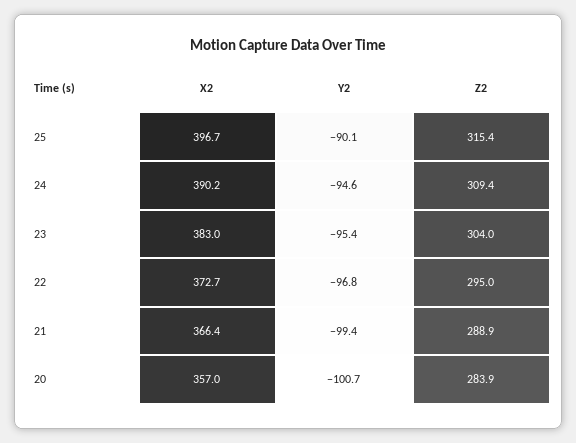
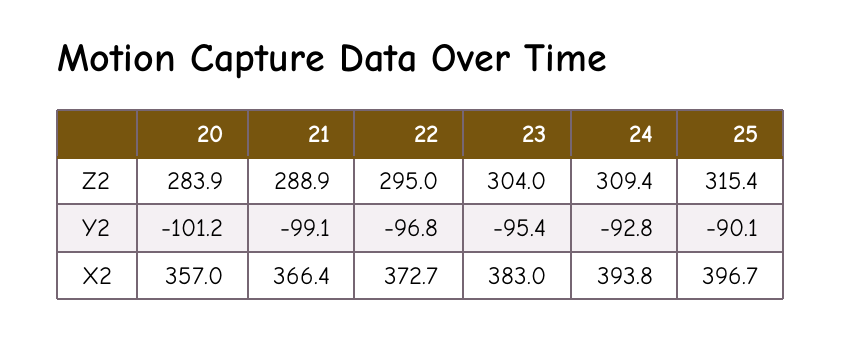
  {
    "X2": {
      "25": 396.7,
-     "24": 390.2,
+     "24": 393.8,
      "23": 383,
      "22": 372.7,
      "21": 366.4,
      "20": 357
    },
    "Y2": {
      "25": -90.1,
-     "24": -94.6,
+     "24": -92.8,
      "23": -95.4,
      "22": -96.8,
-     "21": -99.4,
+     "21": -99.1,
-     "20": -100.7
+     "20": -101.2
    },
    "Z2": {
      "25": 315.4,
      "24": 309.4,
      "23": 304,
      "22": 295,
      "21": 288.9,
      "20": 283.9
    }
  }

